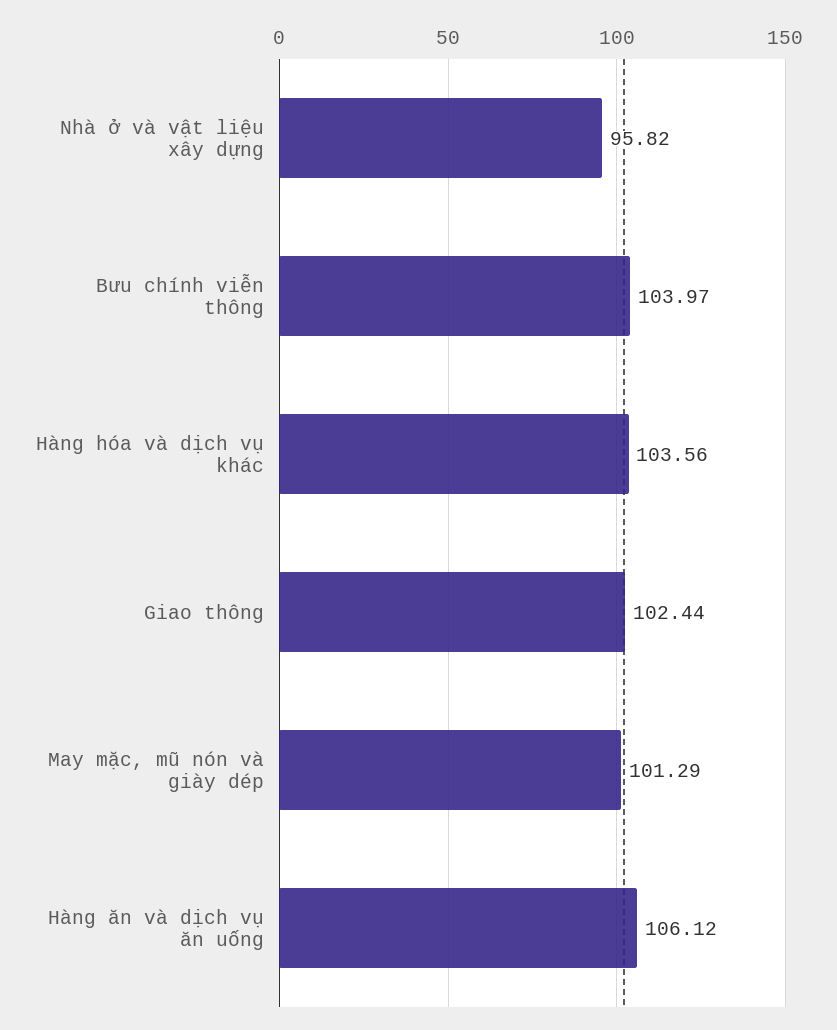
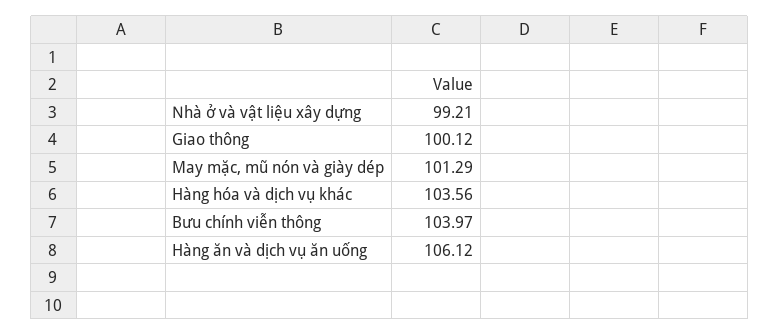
  {
-   "Nhà ở và vật liệu xây dựng": 95.82,
+   "Nhà ở và vật liệu xây dựng": 99.21,
    "Bưu chính viễn thông": 103.97,
    "Hàng hóa và dịch vụ khác": 103.56,
-   "Giao thông": 102.44,
+   "Giao thông": 100.12,
    "May mặc, mũ nón và giày dép": 101.29,
    "Hàng ăn và dịch vụ ăn uống": 106.12
  }

